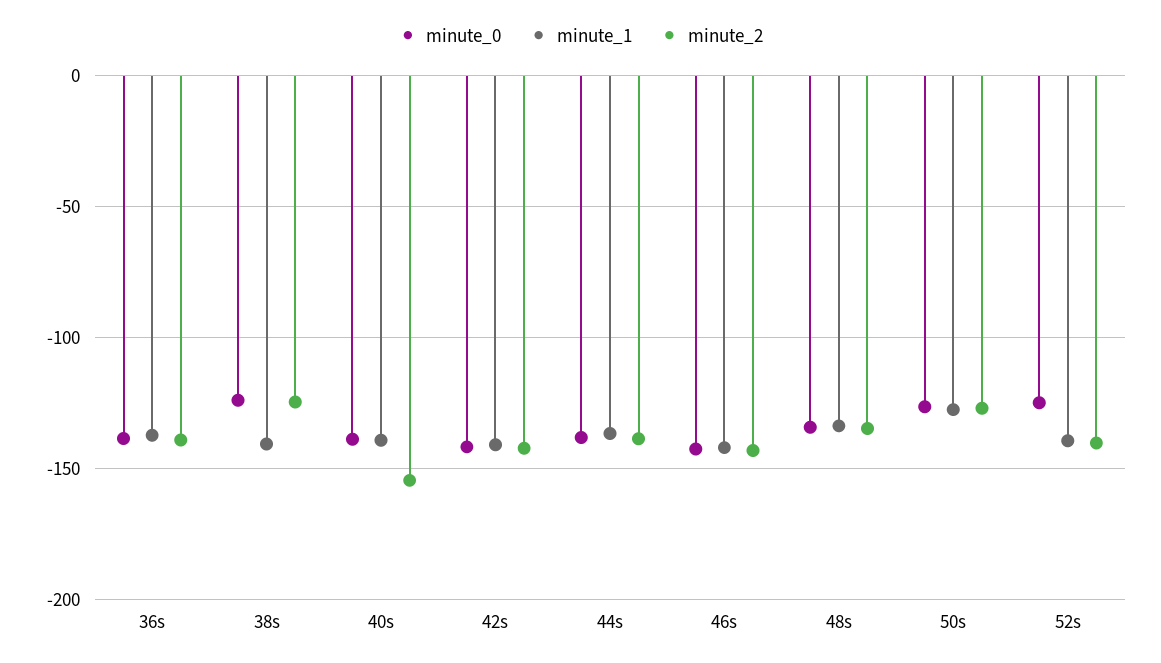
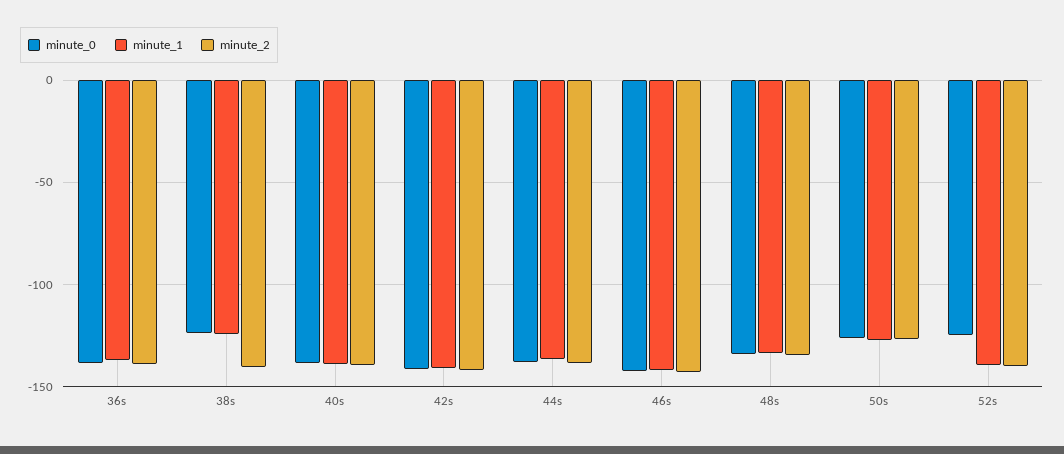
  {
    "minute_0": {
      "36s": -140,
      "38s": -125,
      "40s": -140,
      "42s": -140,
      "44s": -140,
      "46s": -140,
      "48s": -135,
      "50s": -125,
      "52s": -125
    },
    "minute_1": {
      "36s": -135,
-     "38s": -140,
+     "38s": -125,
      "40s": -140,
      "42s": -140,
      "44s": -135,
      "46s": -140,
      "48s": -135,
      "50s": -125,
      "52s": -140
    },
    "minute_2": {
      "36s": -140,
-     "38s": -125,
+     "38s": -140,
-     "40s": -155,
+     "40s": -140,
      "42s": -140,
      "44s": -140,
      "46s": -145,
      "48s": -135,
      "50s": -125,
      "52s": -140
    }
  }

